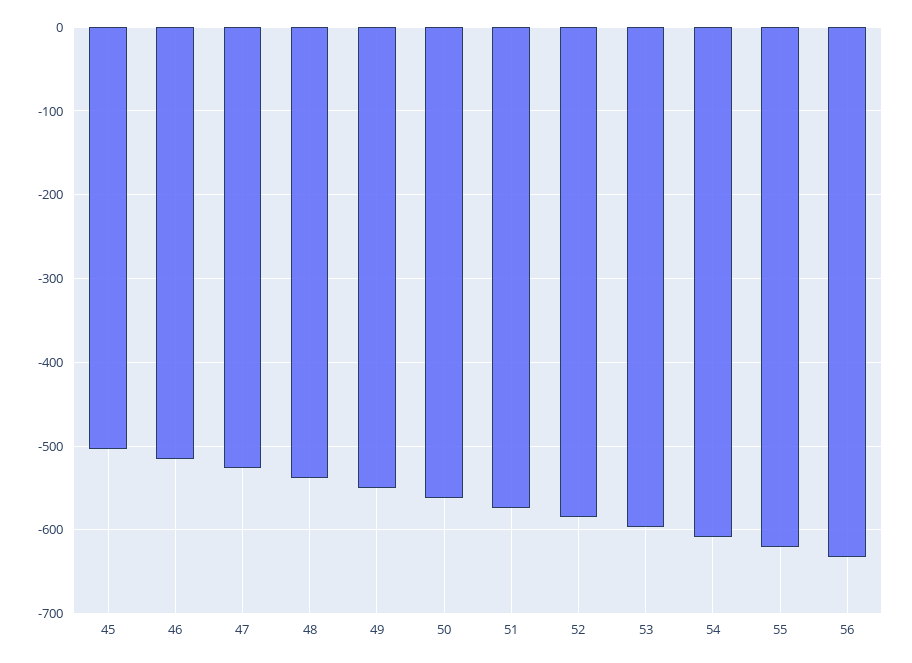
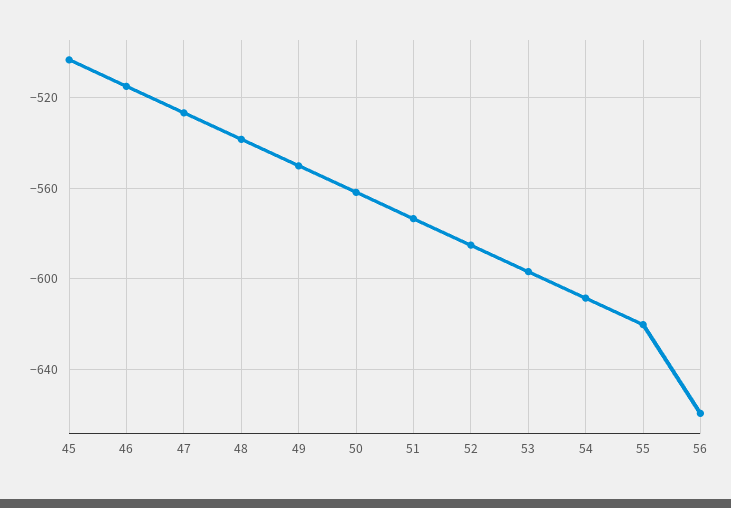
  {
    "45": -505,
    "46": -515,
    "47": -525,
    "48": -540,
    "49": -550,
    "50": -560,
    "51": -575,
    "52": -585,
    "53": -595,
    "54": -610,
    "55": -620,
-   "56": -630
+   "56": -660
  }

